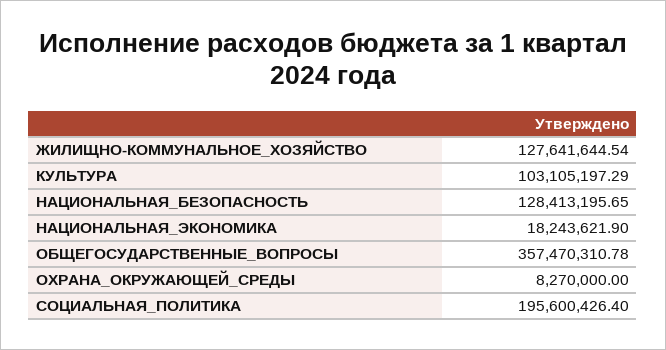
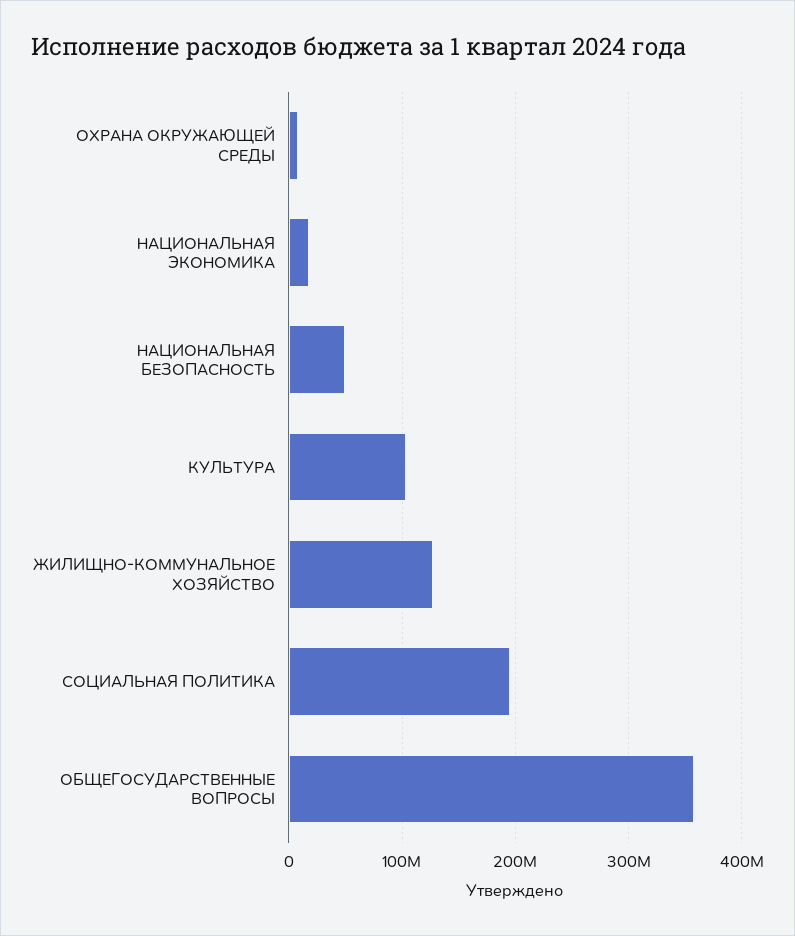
  {
    "ЖИЛИЩНО-КОММУНАЛЬНОЕ_ХОЗЯЙСТВО": 127641644.54,
    "КУЛЬТУРА": 103105197.29,
-   "НАЦИОНАЛЬНАЯ_БЕЗОПАСНОСТЬ": 128413195.65,
+   "НАЦИОНАЛЬНАЯ_БЕЗОПАСНОСТЬ": 50000000,
    "НАЦИОНАЛЬНАЯ_ЭКОНОМИКА": 18243621.9,
    "ОБЩЕГОСУДАРСТВЕННЫЕ_ВОПРОСЫ": 357470310.78,
    "ОХРАНА_ОКРУЖАЮЩЕЙ_СРЕДЫ": 8270000,
    "СОЦИАЛЬНАЯ_ПОЛИТИКА": 195600426.4
  }

